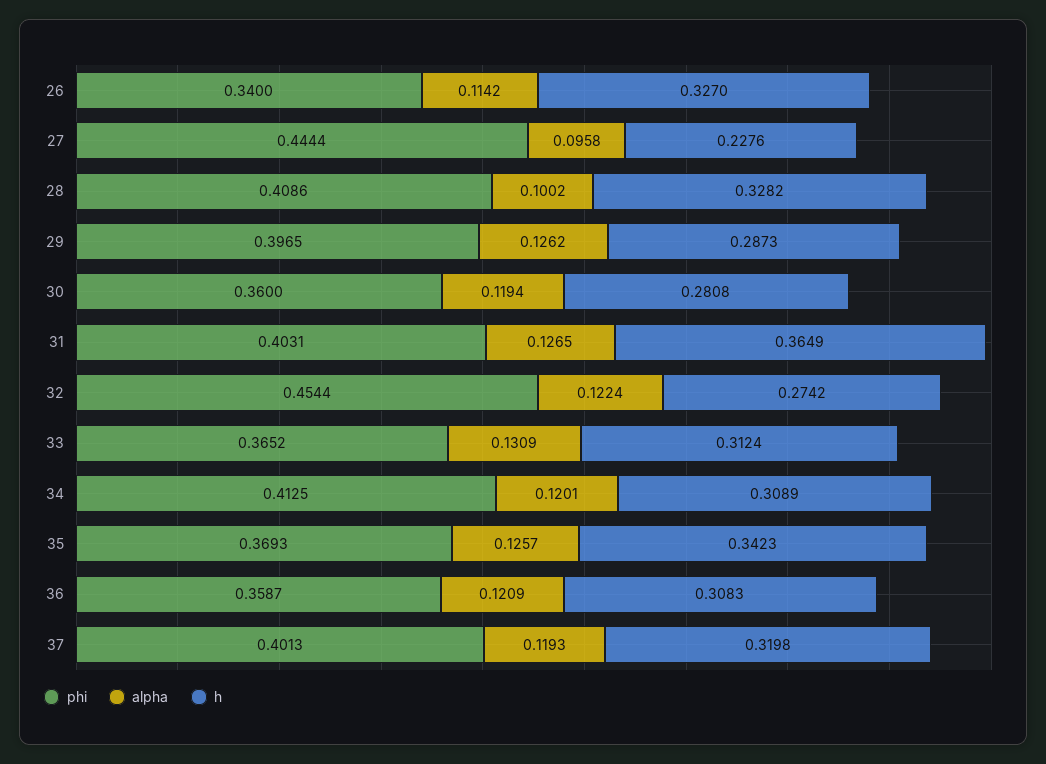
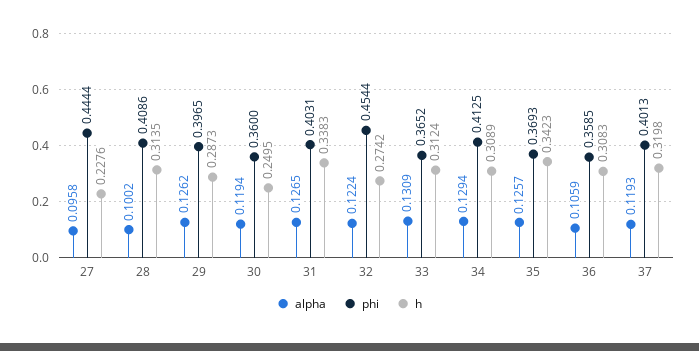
  {
    "phi": {
-     "26": 0.34,
      "27": 0.4444,
      "28": 0.4086,
      "29": 0.3965,
      "30": 0.36,
      "31": 0.4031,
      "32": 0.4544,
      "33": 0.3652,
      "34": 0.4125,
      "35": 0.3693,
-     "36": 0.3587,
+     "36": 0.3585,
      "37": 0.4013
    },
    "alpha": {
-     "26": 0.1142,
      "27": 0.0958,
      "28": 0.1002,
      "29": 0.1262,
      "30": 0.1194,
      "31": 0.1265,
      "32": 0.1224,
      "33": 0.1309,
-     "34": 0.1201,
+     "34": 0.1294,
      "35": 0.1257,
-     "36": 0.1209,
+     "36": 0.1059,
      "37": 0.1193
    },
    "h": {
-     "26": 0.327,
      "27": 0.2276,
-     "28": 0.3282,
+     "28": 0.3135,
      "29": 0.2873,
-     "30": 0.2808,
+     "30": 0.2495,
-     "31": 0.3649,
+     "31": 0.3383,
      "32": 0.2742,
      "33": 0.3124,
      "34": 0.3089,
      "35": 0.3423,
      "36": 0.3083,
      "37": 0.3198
    }
  }

